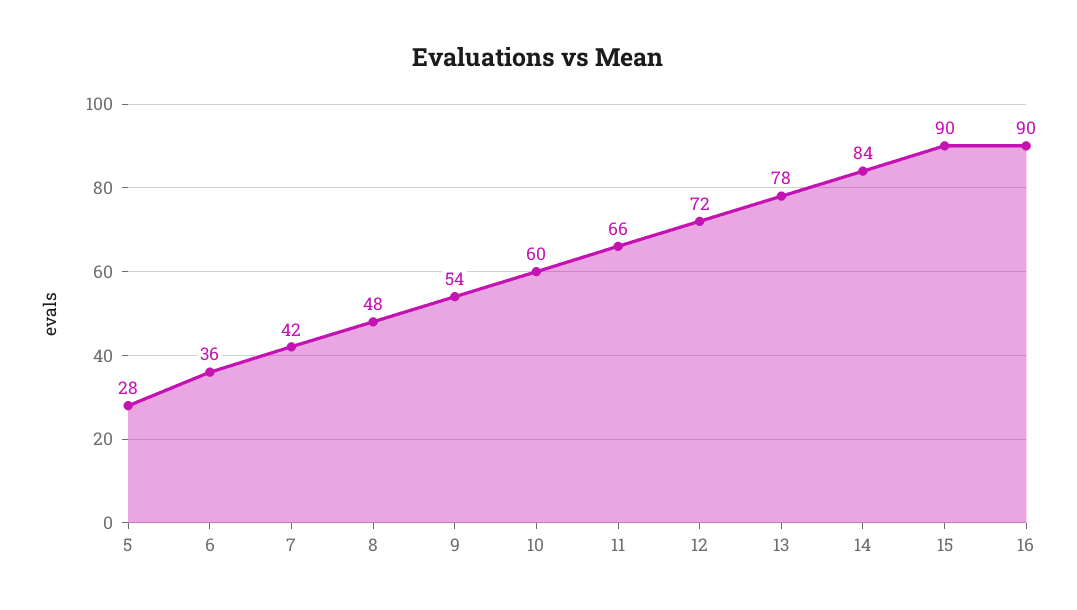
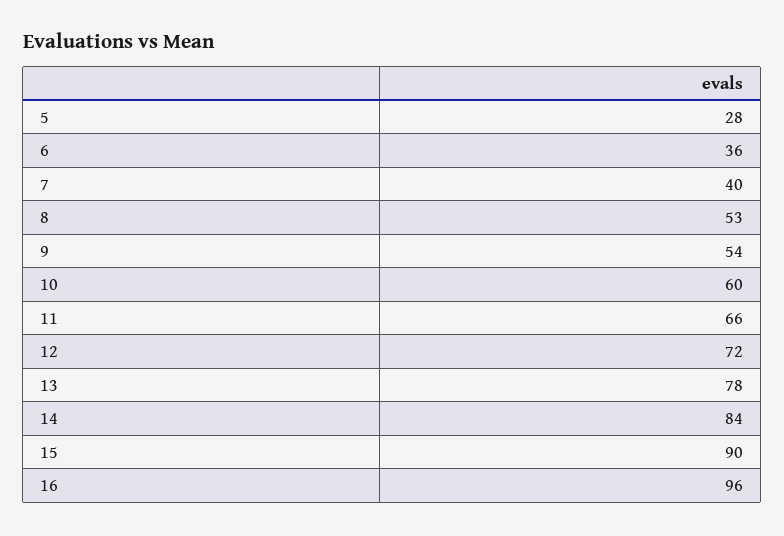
  {
    "5": 28,
    "6": 36,
-   "7": 42,
+   "7": 40,
-   "8": 48,
+   "8": 53,
    "9": 54,
    "10": 60,
    "11": 66,
    "12": 72,
    "13": 78,
    "14": 84,
    "15": 90,
-   "16": 90
+   "16": 96
  }

